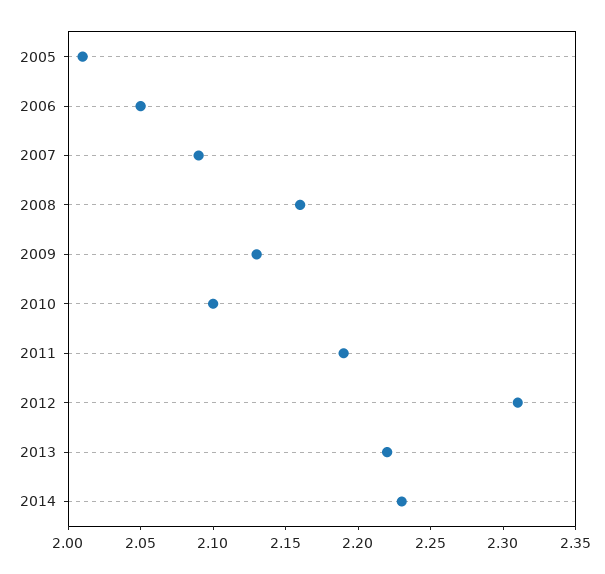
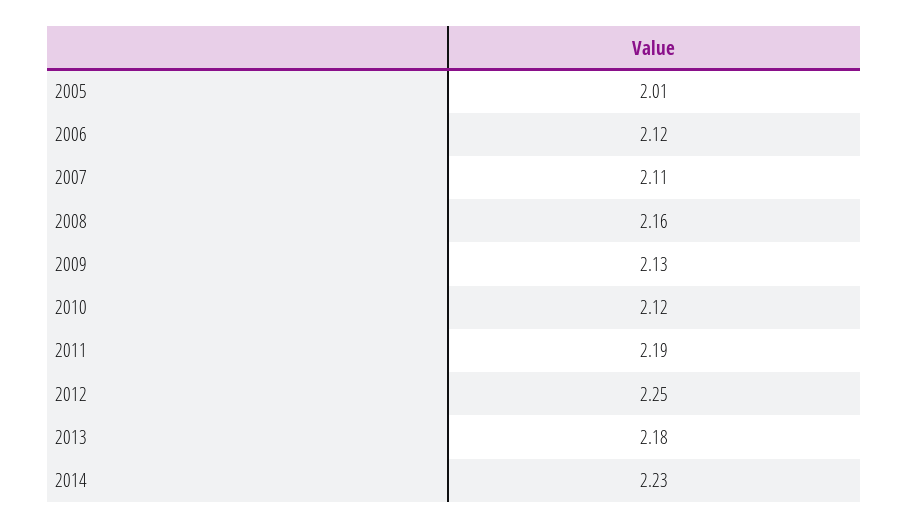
  {
    "2005": 2.01,
-   "2006": 2.05,
+   "2006": 2.12,
-   "2007": 2.09,
+   "2007": 2.11,
    "2008": 2.16,
    "2009": 2.13,
-   "2010": 2.1,
+   "2010": 2.12,
    "2011": 2.19,
-   "2012": 2.31,
+   "2012": 2.25,
-   "2013": 2.22,
+   "2013": 2.18,
    "2014": 2.23
  }

